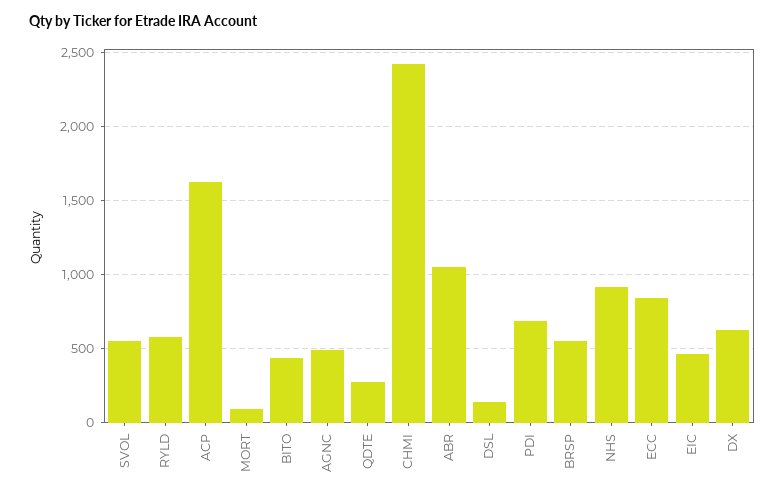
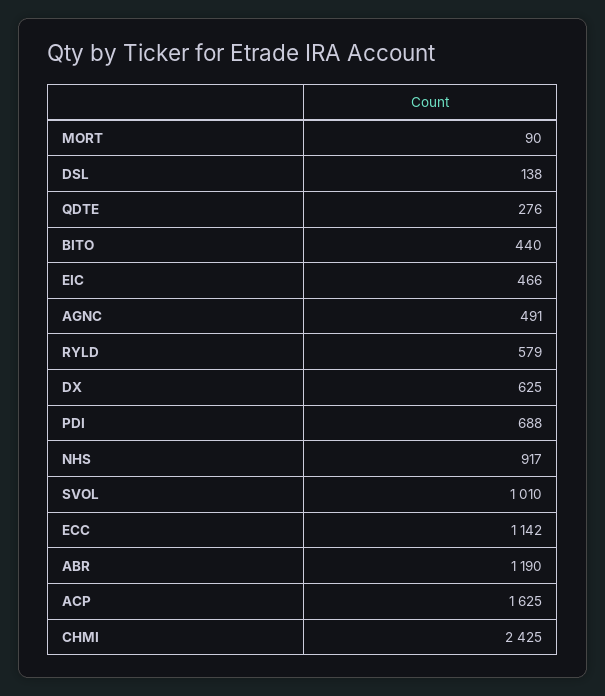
  {
-   "SVOL": 550,
+   "SVOL": 1010,
    "RYLD": 579,
    "ACP": 1625,
    "MORT": 90,
    "BITO": 440,
    "AGNC": 491,
    "QDTE": 276,
    "CHMI": 2425,
-   "ABR": 1050,
+   "ABR": 1190,
    "DSL": 138,
    "PDI": 688,
-   "BRSP": 550,
    "NHS": 917,
-   "ECC": 850,
+   "ECC": 1142,
    "EIC": 466,
    "DX": 625
  }

